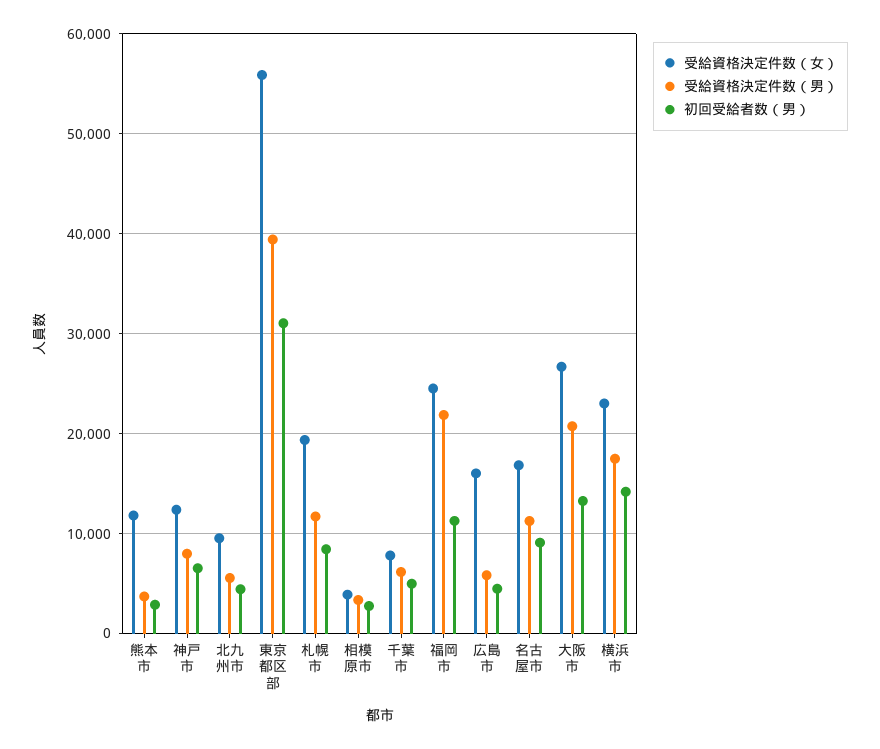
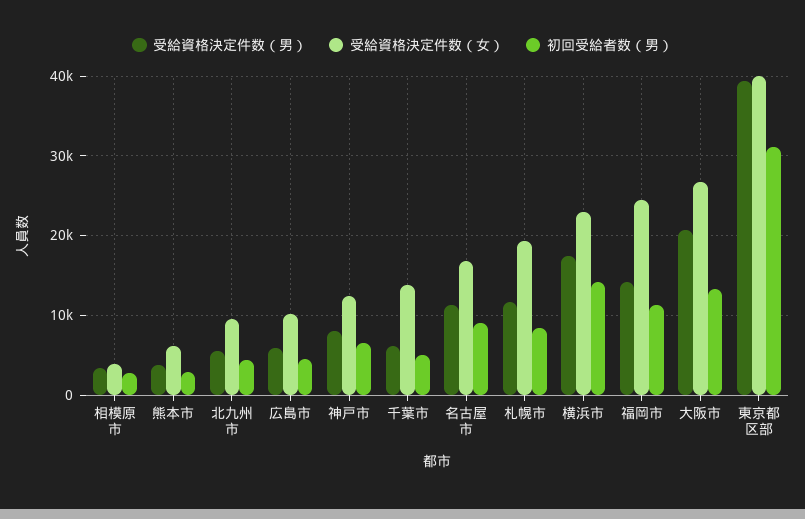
  {
    "受給資格決定件数（女）": {
-     "熊本市": 12000,
+     "熊本市": 6000,
      "神戸市": 12000,
      "北九州市": 10000,
-     "東京都区部": 56000,
+     "東京都区部": 40000,
      "札幌市": 19000,
      "相模原市": 4000,
-     "千葉市": 8000,
+     "千葉市": 14000,
      "福岡市": 25000,
-     "広島市": 16000,
+     "広島市": 10000,
      "名古屋市": 17000,
      "大阪市": 27000,
      "横浜市": 23000
    },
    "受給資格決定件数（男）": {
      "熊本市": 4000,
      "神戸市": 8000,
      "北九州市": 6000,
      "東京都区部": 39000,
      "札幌市": 12000,
      "相模原市": 3000,
      "千葉市": 6000,
-     "福岡市": 22000,
+     "福岡市": 14000,
      "広島市": 6000,
      "名古屋市": 11000,
      "大阪市": 21000,
      "横浜市": 18000
    },
    "初回受給者数（男）": {
      "熊本市": 3000,
      "神戸市": 7000,
      "北九州市": 4000,
      "東京都区部": 31000,
      "札幌市": 8000,
      "相模原市": 3000,
      "千葉市": 5000,
      "福岡市": 11000,
      "広島市": 4000,
      "名古屋市": 9000,
      "大阪市": 13000,
      "横浜市": 14000
    }
  }

